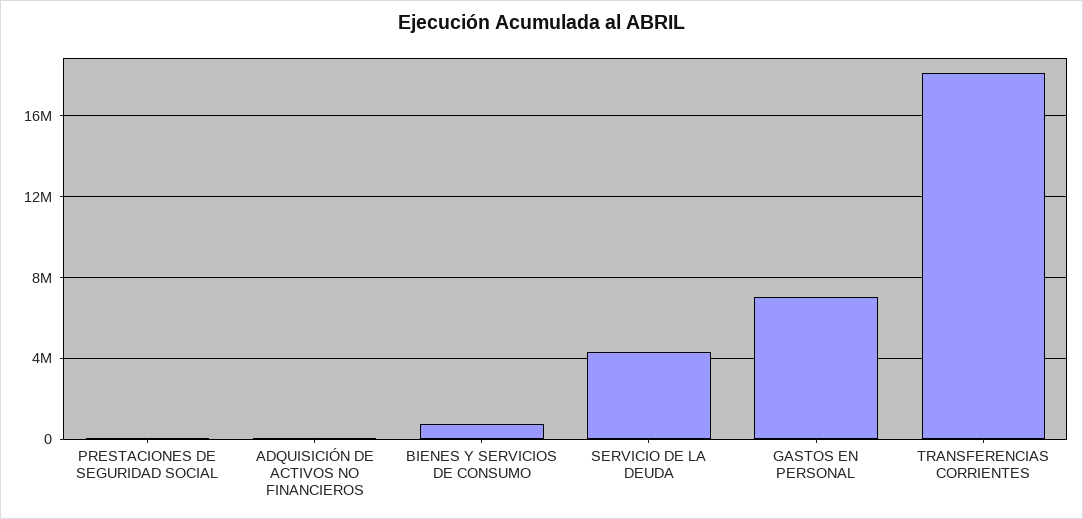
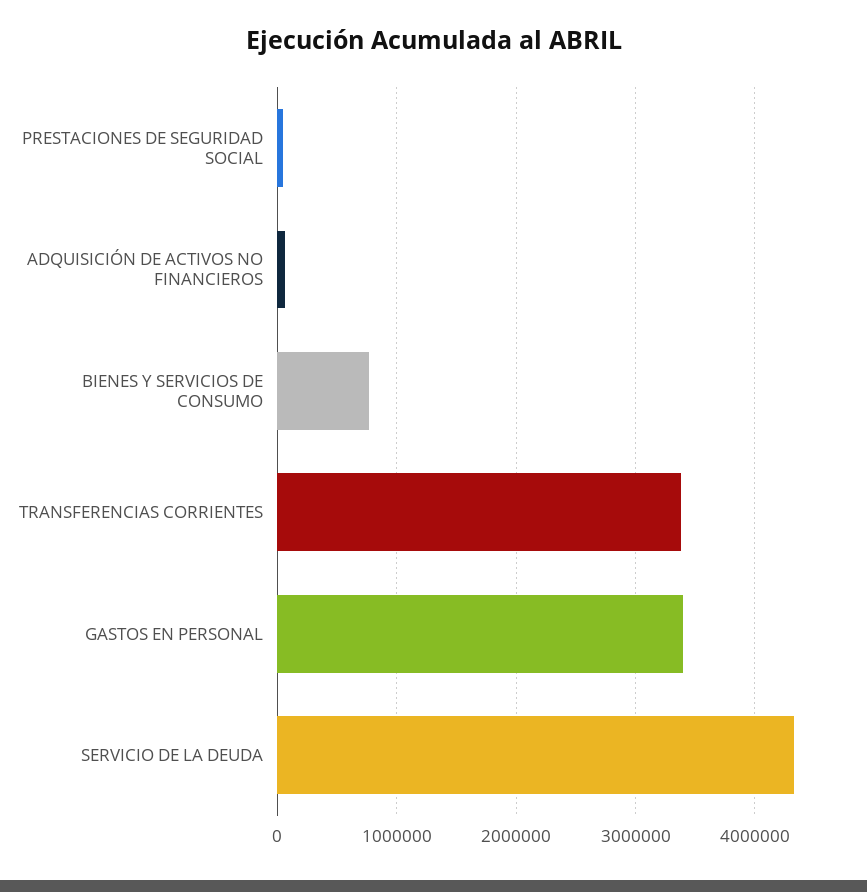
  {
    "PRESTACIONES DE SEGURIDAD SOCIAL": 0,
    "ADQUISICIÓN DE ACTIVOS NO FINANCIEROS": 100000,
    "BIENES Y SERVICIOS DE CONSUMO": 800000,
    "SERVICIO DE LA DEUDA": 4300000,
-   "GASTOS EN PERSONAL": 7000000,
+   "GASTOS EN PERSONAL": 3400000,
-   "TRANSFERENCIAS CORRIENTES": 18000000
+   "TRANSFERENCIAS CORRIENTES": 3400000
  }

